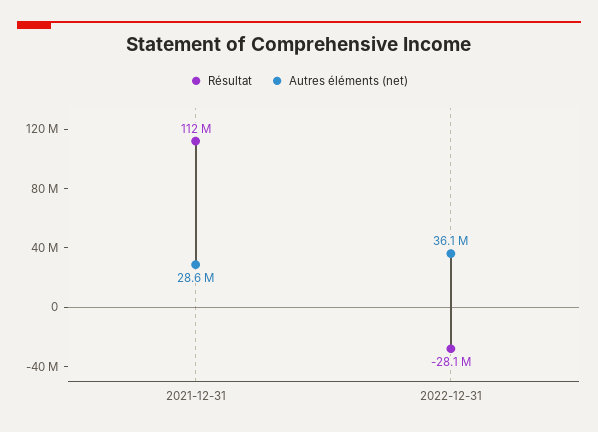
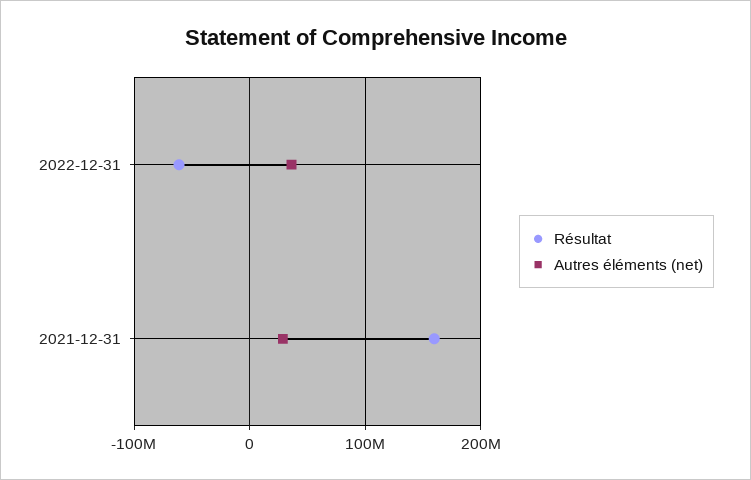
  {
    "Résultat": {
-     "2021-12-31": 112000000,
+     "2021-12-31": 160000000,
-     "2022-12-31": -28100000
+     "2022-12-31": -60000000
    },
    "Autres éléments (net)": {
      "2021-12-31": 28600000,
      "2022-12-31": 36100000
    }
  }

